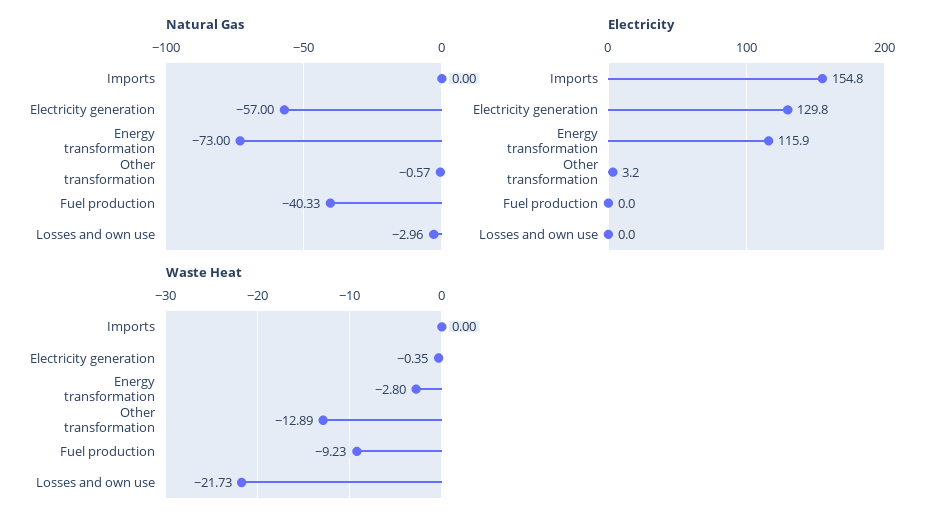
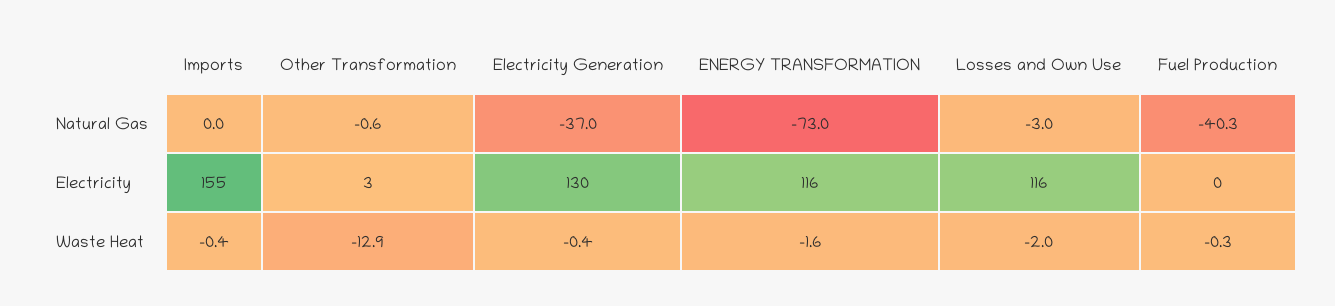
  {
    "Natural Gas": {
      "Imports": 0,
-     "Electricity generation": -57,
+     "Electricity generation": -37,
      "Energy transformation": -73,
      "Other transformation": -0.57,
      "Fuel production": -40.33,
      "Losses and own use": -2.96
    },
    "Electricity": {
      "Imports": 154.8,
      "Electricity generation": 129.8,
      "Energy transformation": 115.9,
      "Other transformation": 3.2,
      "Fuel production": 0,
-     "Losses and own use": 0
+     "Losses and own use": 116
    },
    "Waste Heat": {
-     "Imports": 0,
+     "Imports": -0.4,
      "Electricity generation": -0.35,
-     "Energy transformation": -2.8,
+     "Energy transformation": -1.6,
      "Other transformation": -12.89,
-     "Fuel production": -9.23,
+     "Fuel production": -0.3,
-     "Losses and own use": -21.73
+     "Losses and own use": -2
    }
  }

